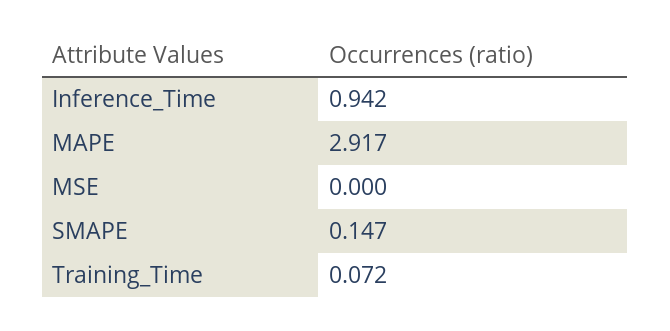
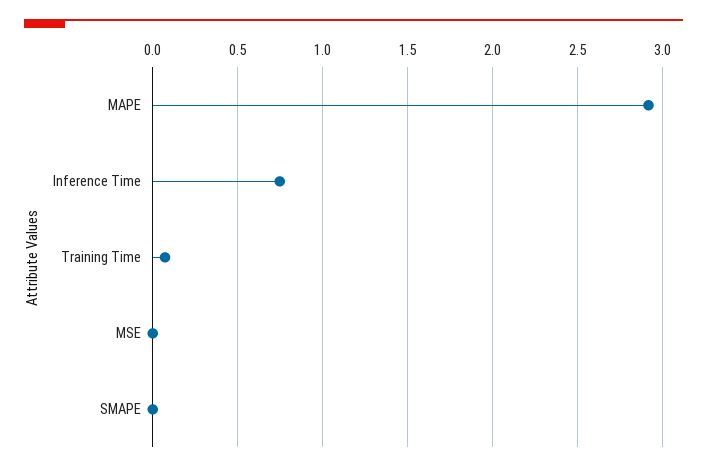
  {
-   "Inference_Time": 0.942,
+   "Inference_Time": 0.75,
    "MAPE": 2.917,
    "MSE": 0,
-   "SMAPE": 0.147,
+   "SMAPE": 0,
    "Training_Time": 0.072
  }

